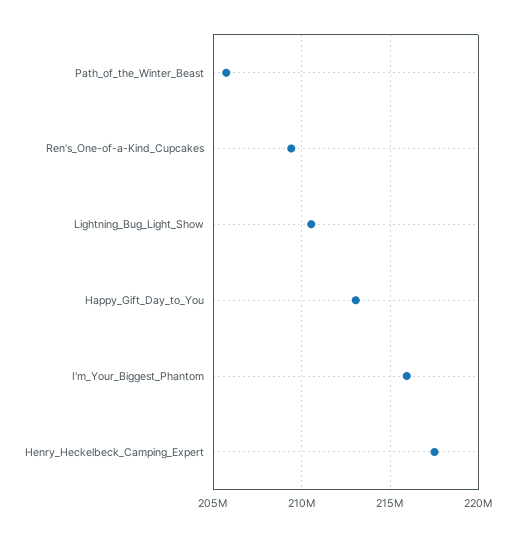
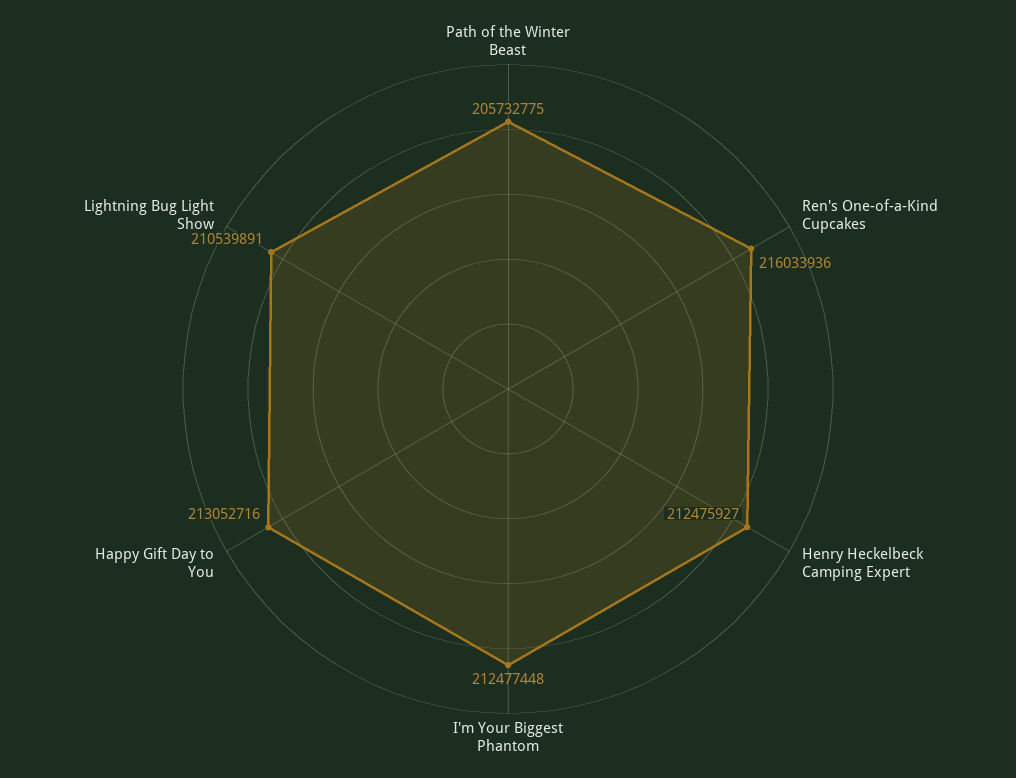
  {
    "Path_of_the_Winter_Beast": 205732775,
-   "Ren's_One-of-a-Kind_Cupcakes": 209500000,
+   "Ren's_One-of-a-Kind_Cupcakes": 216033936,
    "Lightning_Bug_Light_Show": 210539891,
    "Happy_Gift_Day_to_You": 213052716,
-   "I'm_Your_Biggest_Phantom": 216000000,
+   "I'm_Your_Biggest_Phantom": 212477448,
-   "Henry_Heckelbeck_Camping_Expert": 217500000
+   "Henry_Heckelbeck_Camping_Expert": 212475927
  }

